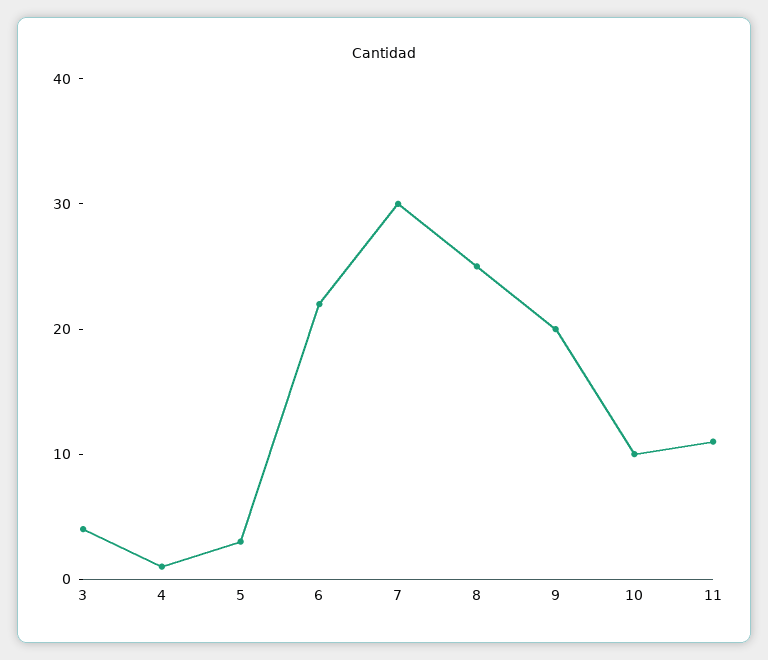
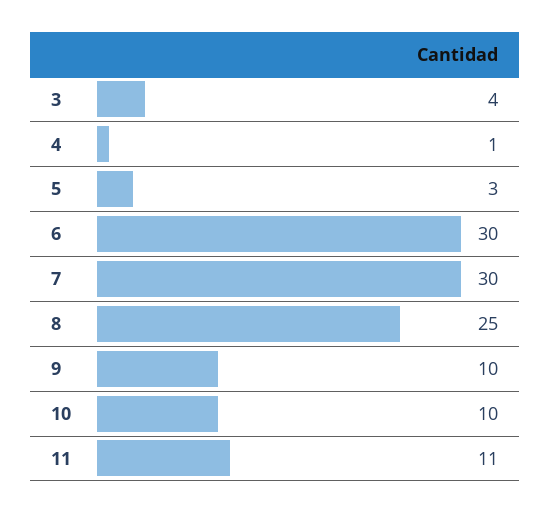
  {
    "3": 4,
    "4": 1,
    "5": 3,
-   "6": 22,
+   "6": 30,
    "7": 30,
    "8": 25,
-   "9": 20,
+   "9": 10,
    "10": 10,
    "11": 11
  }

